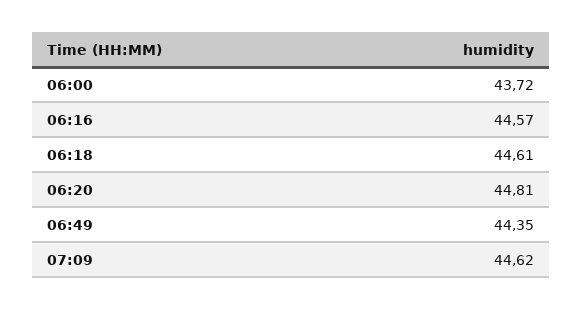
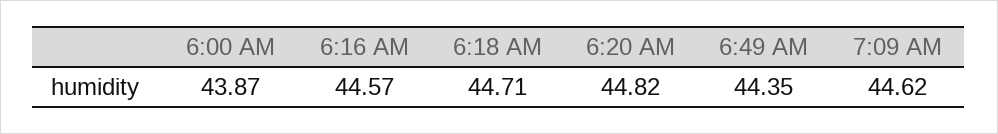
  {
-   "06:00": 43.72,
+   "06:00": 43.87,
    "06:16": 44.57,
-   "06:18": 44.61,
+   "06:18": 44.71,
-   "06:20": 44.81,
+   "06:20": 44.82,
    "06:49": 44.35,
    "07:09": 44.62
  }

